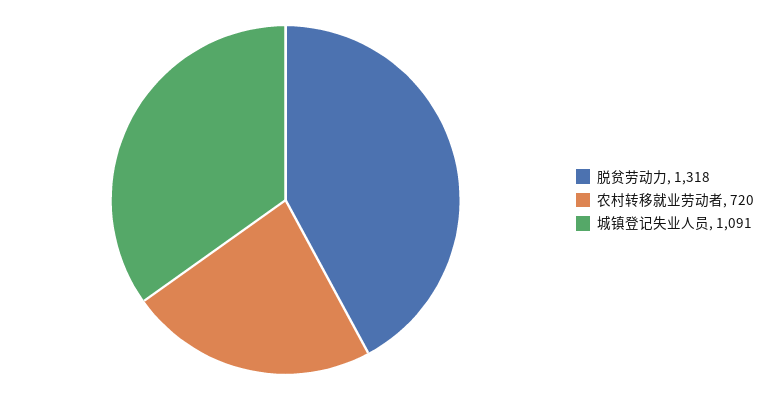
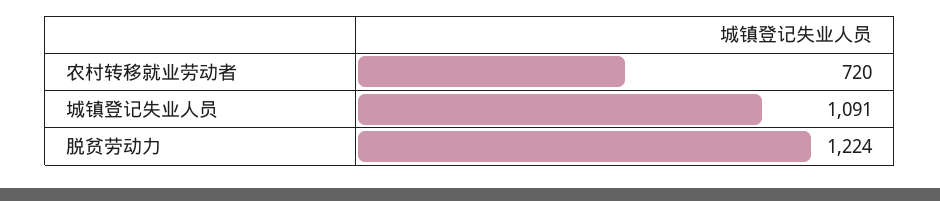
  {
-   "脱贫劳动力": 1318,
+   "脱贫劳动力": 1224,
    "农村转移就业劳动者": 720,
    "城镇登记失业人员": 1091
  }

